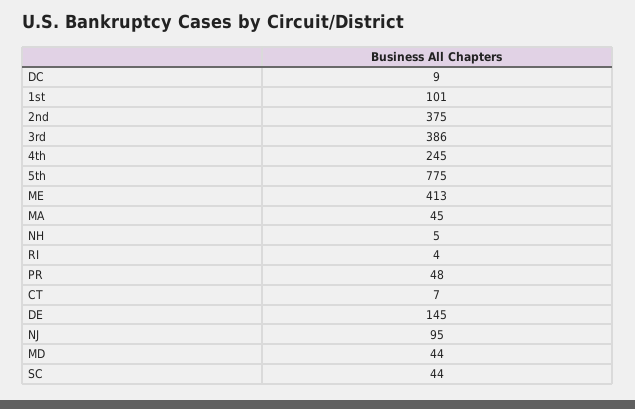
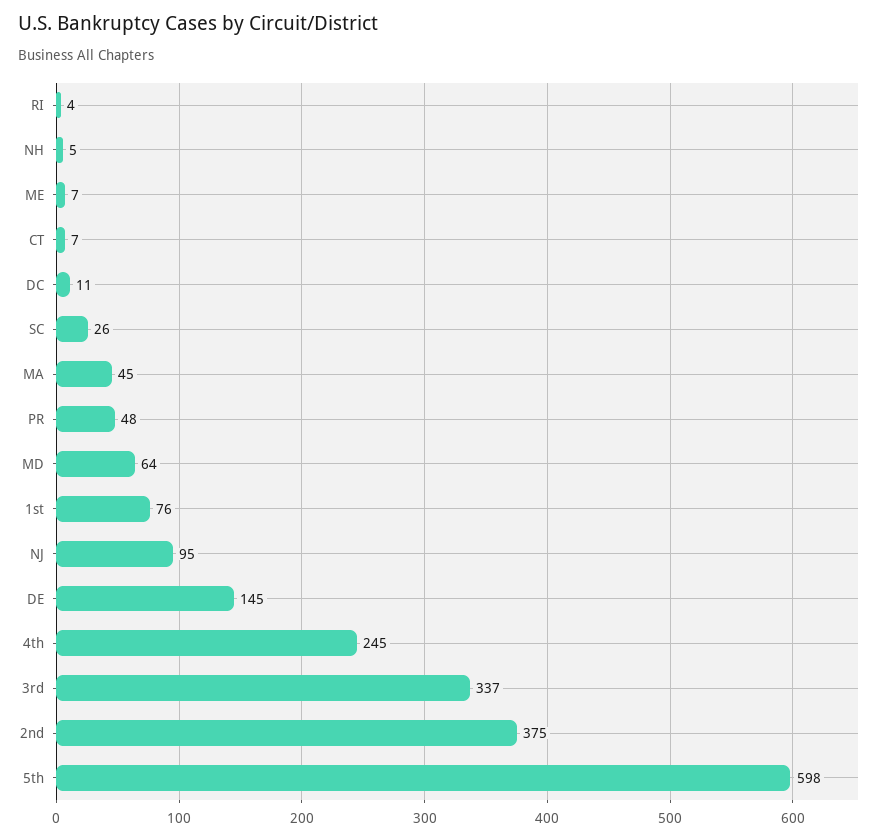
  {
-   "DC": 9,
+   "DC": 11,
-   "1st": 101,
+   "1st": 76,
    "2nd": 375,
-   "3rd": 386,
+   "3rd": 337,
    "4th": 245,
-   "5th": 775,
+   "5th": 598,
-   "ME": 413,
+   "ME": 7,
    "MA": 45,
    "NH": 5,
    "RI": 4,
    "PR": 48,
    "CT": 7,
    "DE": 145,
    "NJ": 95,
-   "MD": 44,
+   "MD": 64,
-   "SC": 44
+   "SC": 26
  }

